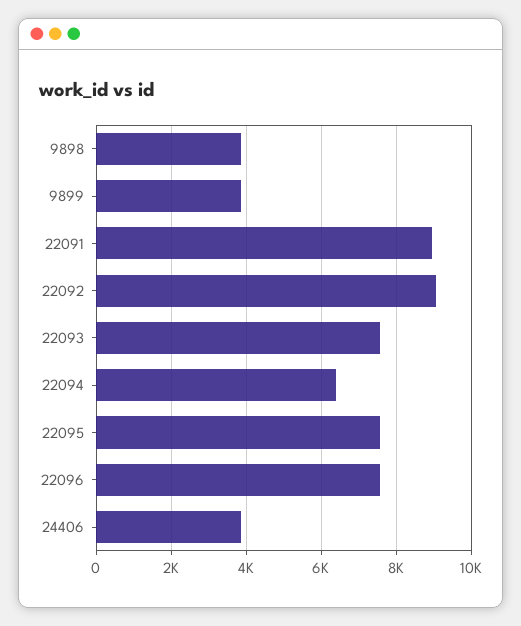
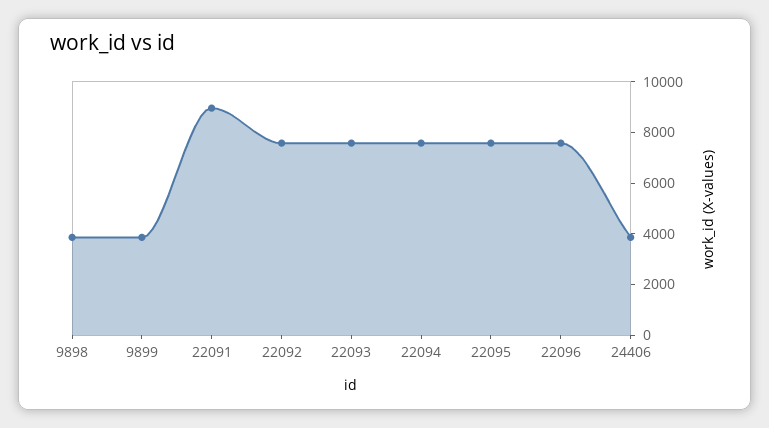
  {
    "9898": 3800,
    "9899": 3800,
    "22091": 9000,
-   "22092": 9000,
+   "22092": 7500,
    "22093": 7600,
-   "22094": 6400,
+   "22094": 7500,
    "22095": 7600,
    "22096": 7600,
    "24406": 3800
  }

